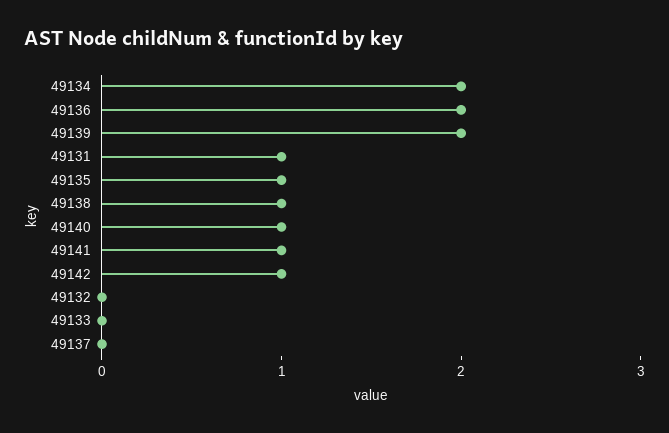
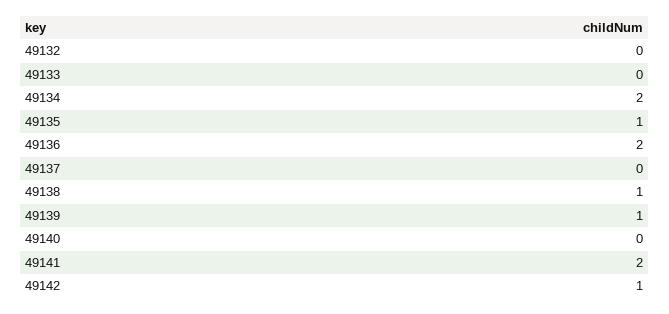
  {
    "49134": 2,
    "49136": 2,
-   "49139": 2,
+   "49139": 1,
-   "49131": 1,
    "49135": 1,
    "49138": 1,
-   "49140": 1,
+   "49140": 0,
-   "49141": 1,
+   "49141": 2,
    "49142": 1,
    "49132": 0,
    "49133": 0,
    "49137": 0
  }

